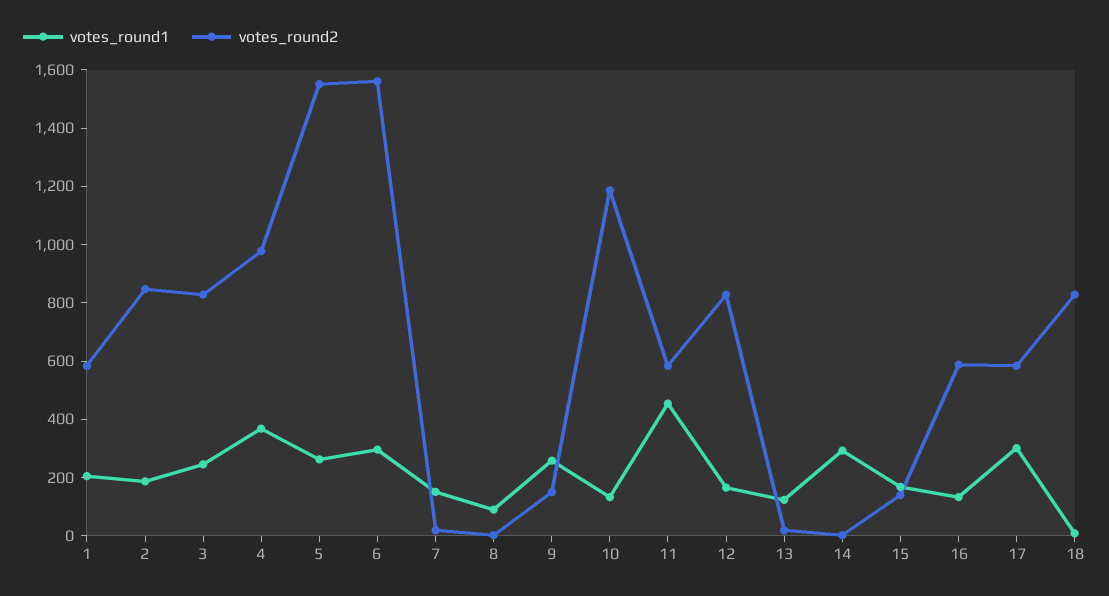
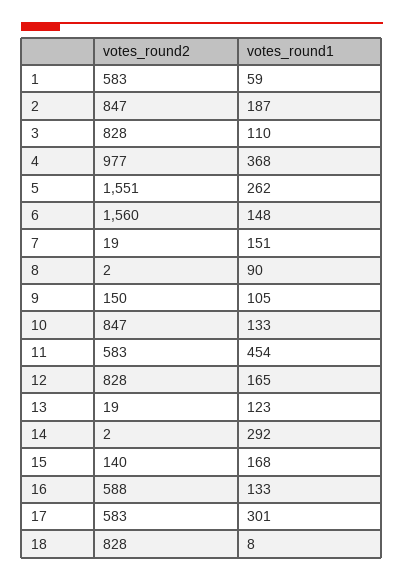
  {
    "votes_round1": {
-     "1": 200,
+     "1": 59,
      "2": 187,
-     "3": 250,
+     "3": 110,
      "4": 368,
      "5": 262,
-     "6": 300,
+     "6": 148,
      "7": 151,
      "8": 90,
-     "9": 250,
+     "9": 105,
      "10": 133,
      "11": 454,
      "12": 165,
      "13": 123,
      "14": 292,
      "15": 168,
      "16": 133,
      "17": 301,
      "18": 8
    },
    "votes_round2": {
      "1": 583,
      "2": 847,
      "3": 828,
      "4": 977,
      "5": 1551,
      "6": 1560,
      "7": 19,
      "8": 2,
      "9": 150,
-     "10": 1200,
+     "10": 847,
      "11": 583,
      "12": 828,
      "13": 19,
      "14": 2,
      "15": 140,
      "16": 588,
      "17": 583,
      "18": 828
    }
  }

